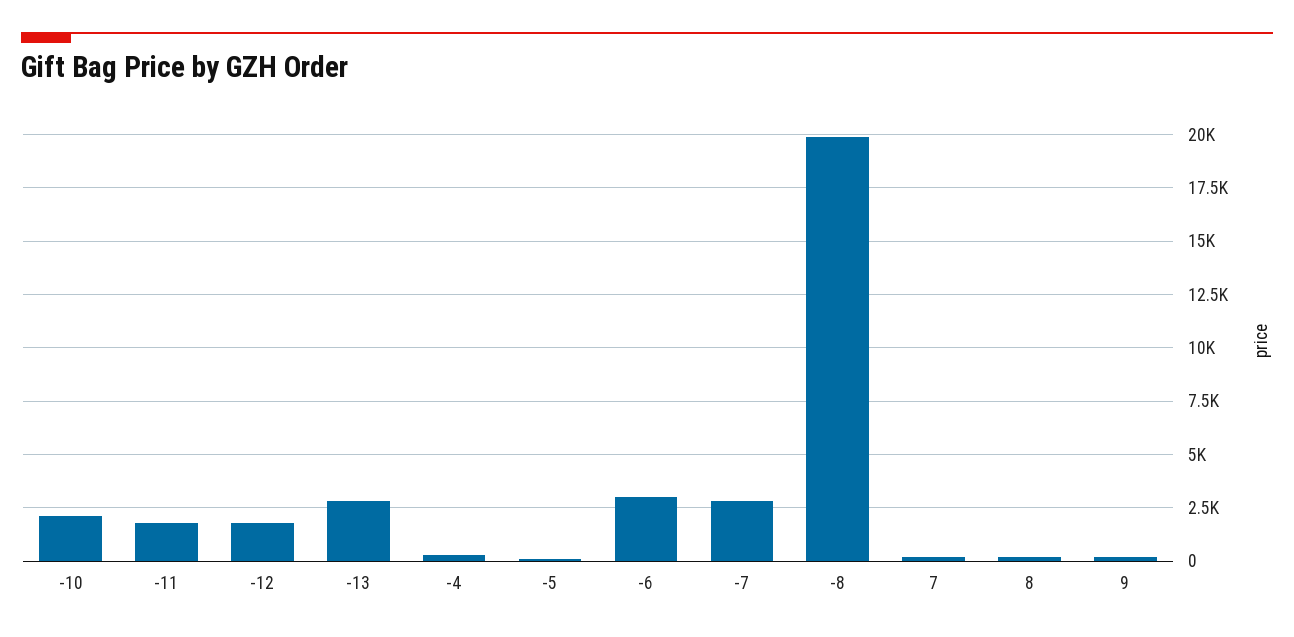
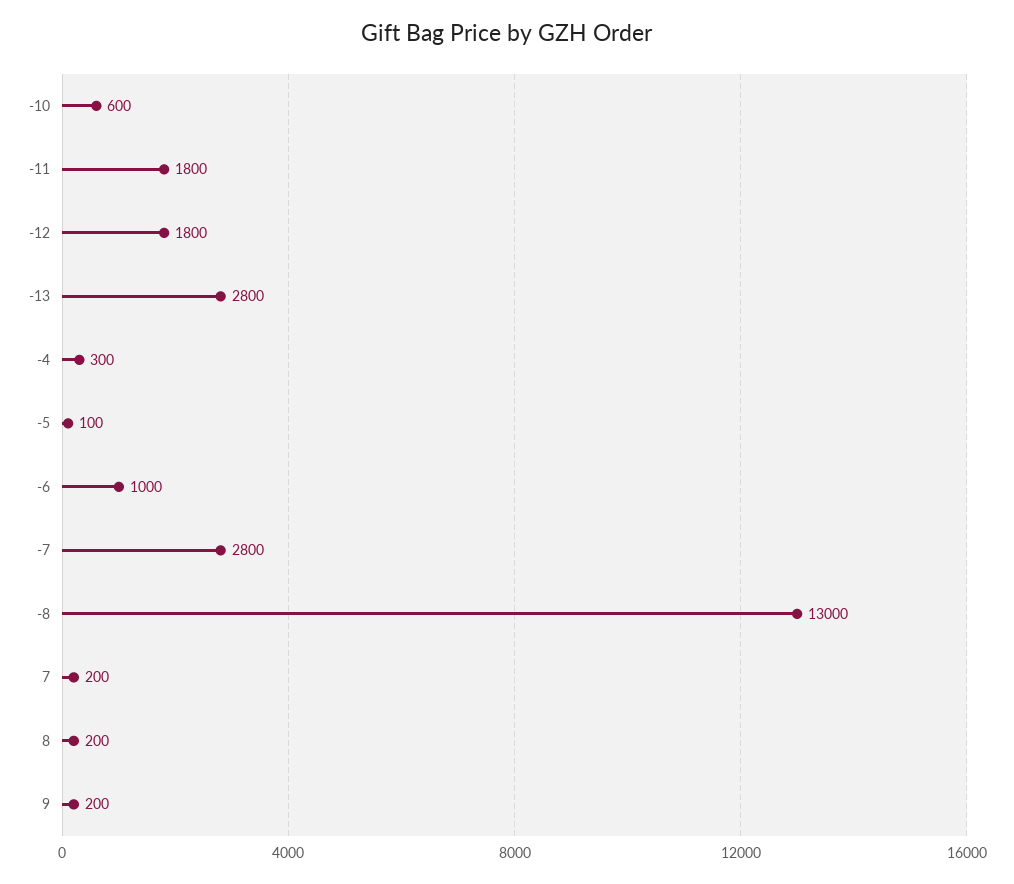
  {
-   "-10": 2000,
+   "-10": 600,
    "-11": 1800,
    "-12": 1800,
    "-13": 2800,
    "-4": 300,
    "-5": 100,
-   "-6": 3000,
+   "-6": 1000,
    "-7": 2800,
-   "-8": 20000,
+   "-8": 13000,
    "7": 200,
    "8": 200,
    "9": 200
  }

